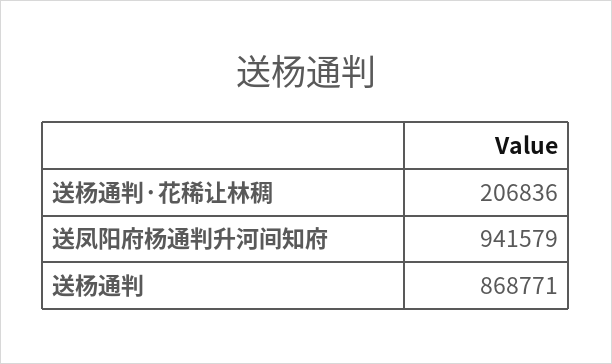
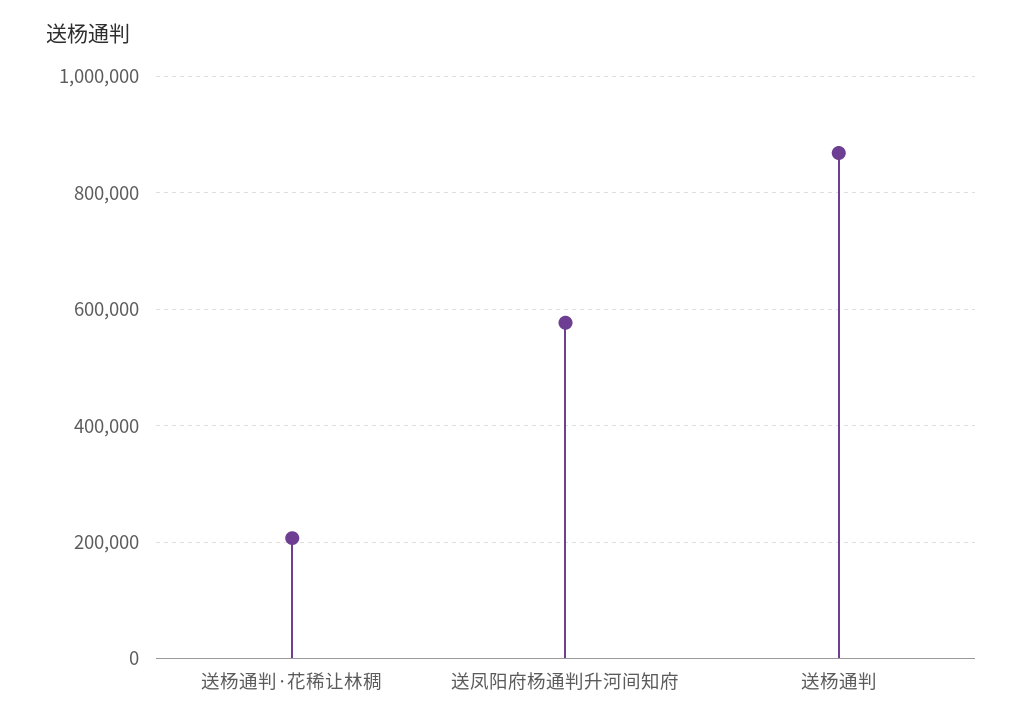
  {
    "送杨通判·花稀让林稠": 206836,
-   "送凤阳府杨通判升河间知府": 941579,
+   "送凤阳府杨通判升河间知府": 580000,
    "送杨通判": 868771
  }

